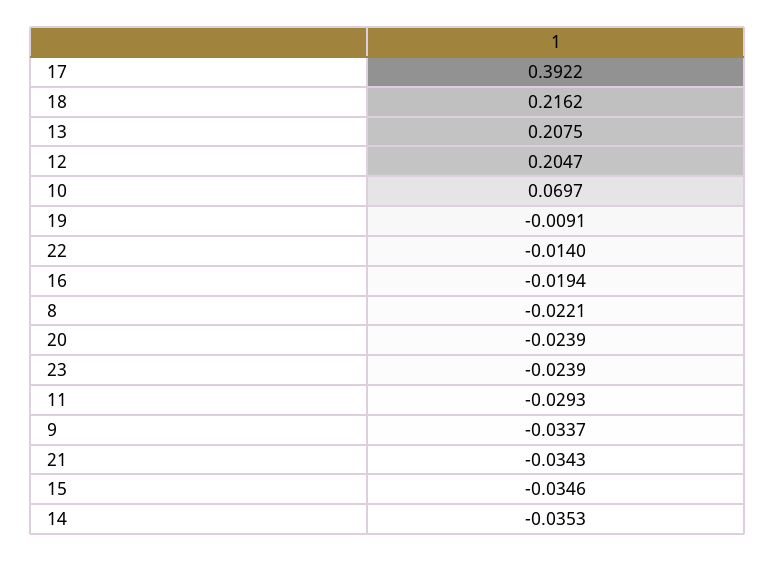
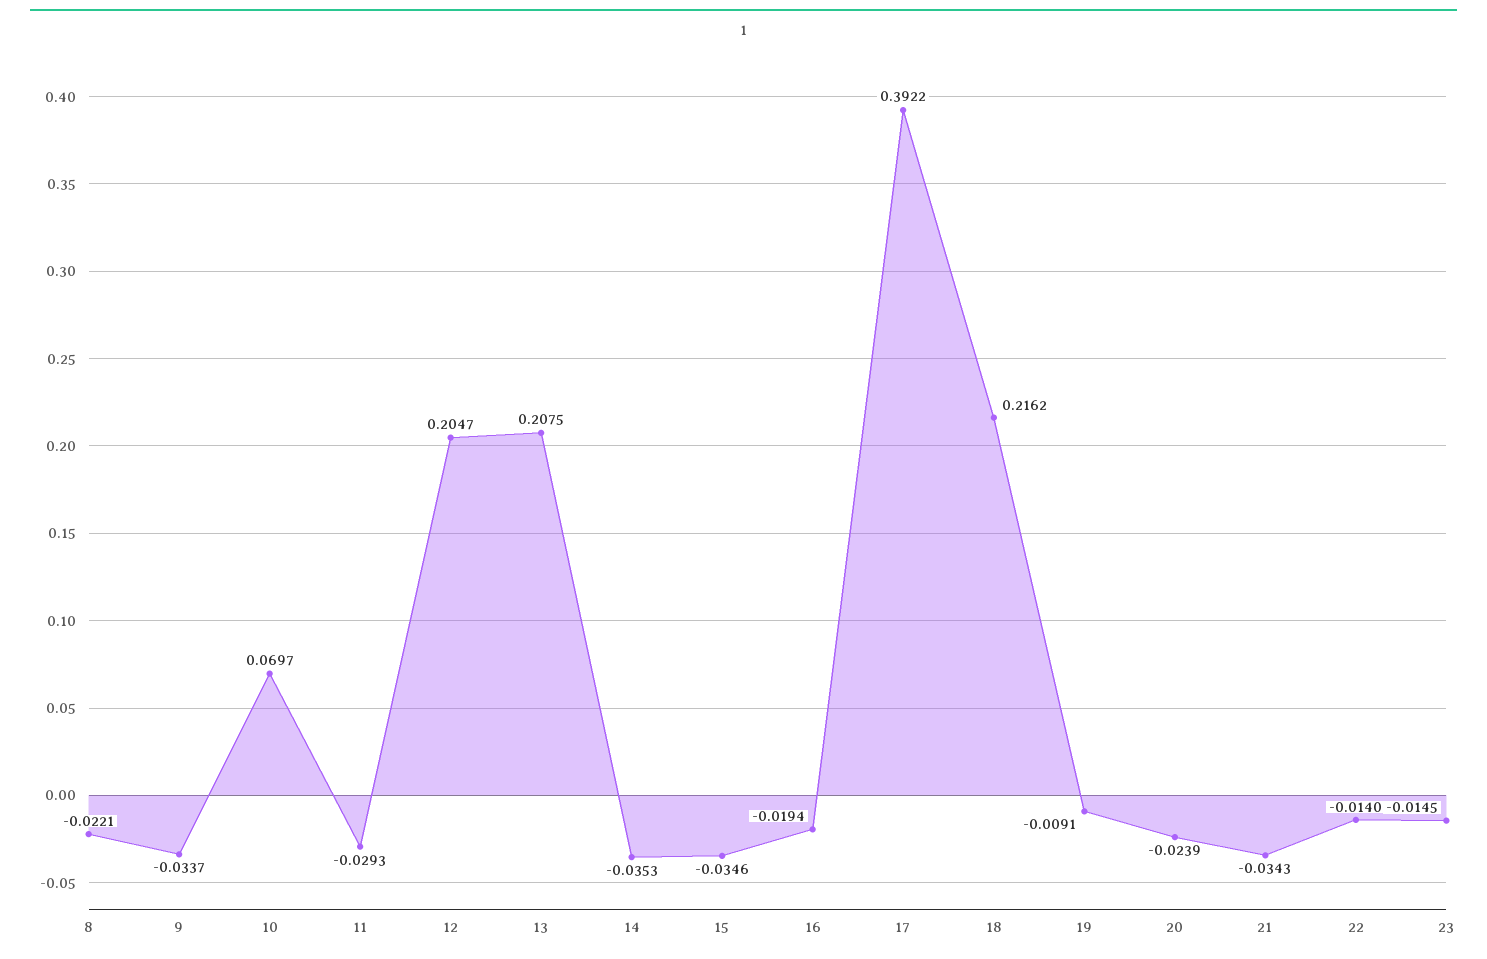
  {
    "17": 0.3922,
    "18": 0.2162,
    "13": 0.2075,
    "12": 0.2047,
    "10": 0.0697,
    "19": -0.0091,
    "22": -0.014,
    "16": -0.0194,
    "8": -0.0221,
    "20": -0.0239,
-   "23": -0.0239,
+   "23": -0.0145,
    "11": -0.0293,
    "9": -0.0337,
    "21": -0.0343,
    "15": -0.0346,
    "14": -0.0353
  }

